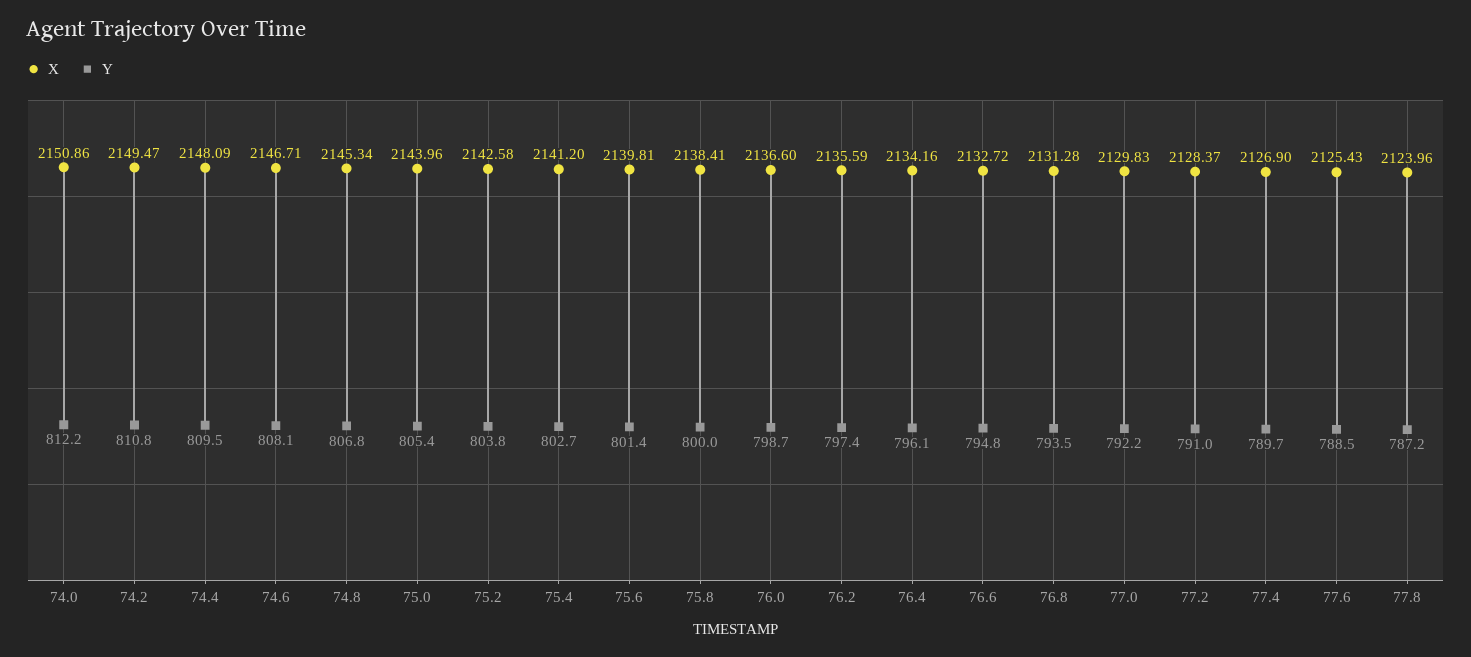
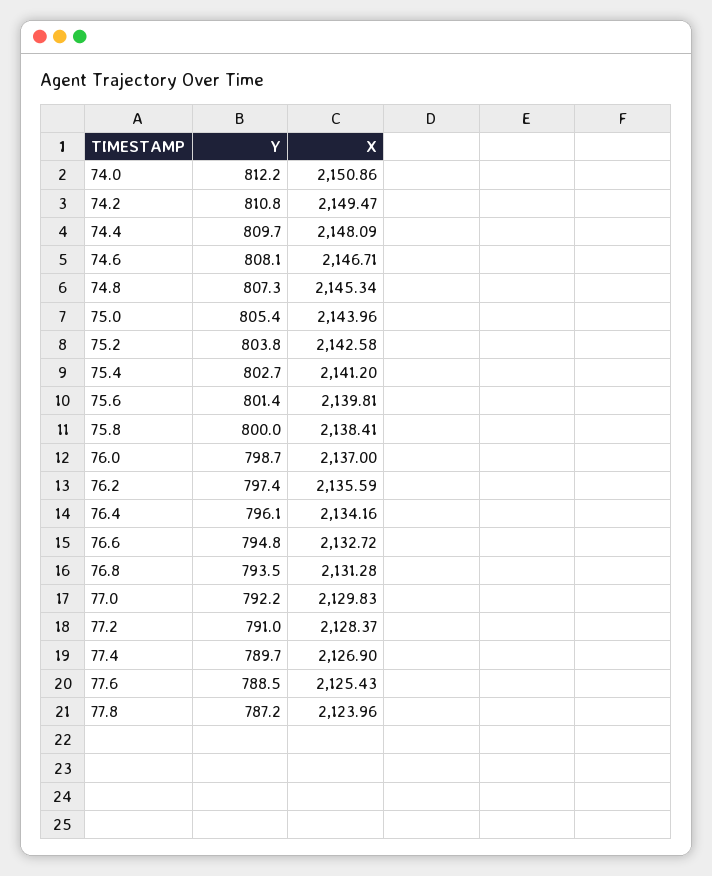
  {
    "X": {
      "74.0": 2150.86,
      "74.2": 2149.47,
      "74.4": 2148.09,
      "74.6": 2146.71,
      "74.8": 2145.34,
      "75.0": 2143.96,
      "75.2": 2142.58,
      "75.4": 2141.2,
      "75.6": 2139.81,
      "75.8": 2138.41,
-     "76.0": 2136.6,
+     "76.0": 2137,
      "76.2": 2135.59,
      "76.4": 2134.16,
      "76.6": 2132.72,
      "76.8": 2131.28,
      "77.0": 2129.83,
      "77.2": 2128.37,
      "77.4": 2126.9,
      "77.6": 2125.43,
      "77.8": 2123.96
    },
    "Y": {
      "74.0": 812.2,
      "74.2": 810.8,
-     "74.4": 809.5,
+     "74.4": 809.7,
      "74.6": 808.1,
-     "74.8": 806.8,
+     "74.8": 807.3,
      "75.0": 805.4,
      "75.2": 803.8,
      "75.4": 802.7,
      "75.6": 801.4,
      "75.8": 800,
      "76.0": 798.7,
      "76.2": 797.4,
      "76.4": 796.1,
      "76.6": 794.8,
      "76.8": 793.5,
      "77.0": 792.2,
      "77.2": 791,
      "77.4": 789.7,
      "77.6": 788.5,
      "77.8": 787.2
    }
  }

